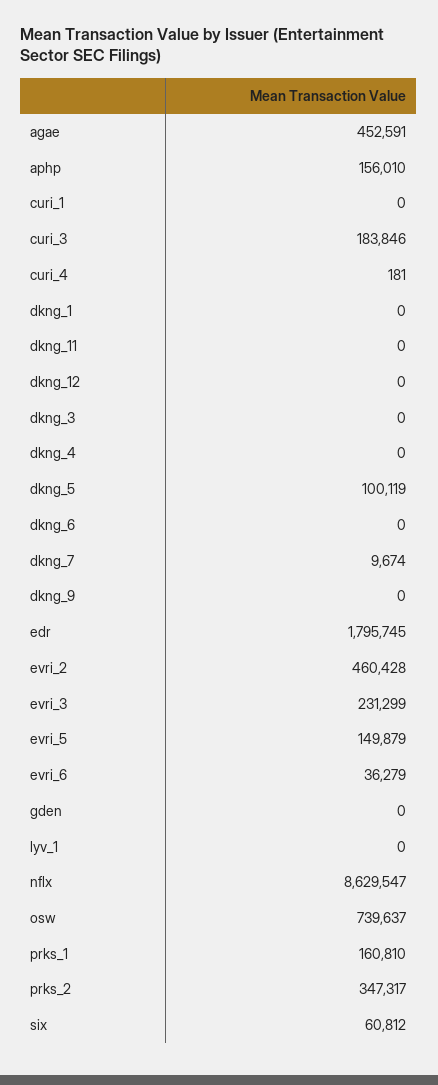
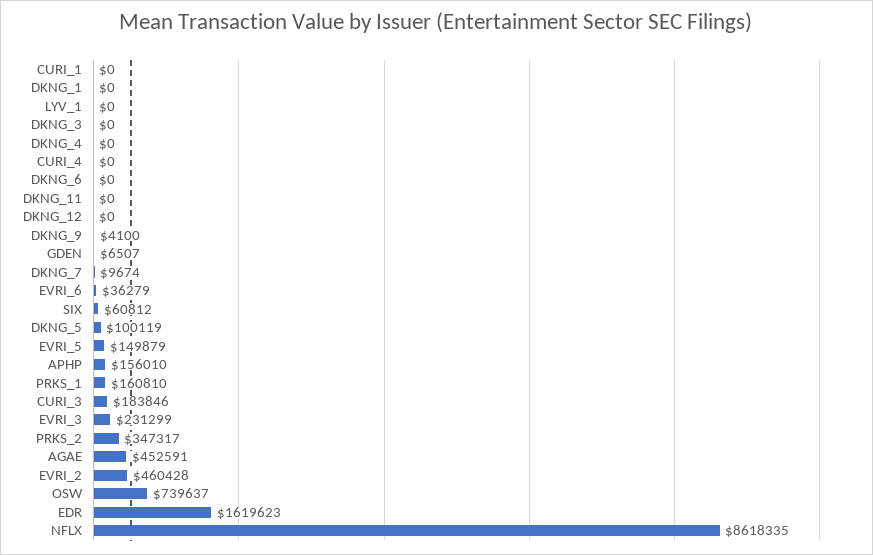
  {
    "agae": 452591,
    "aphp": 156010,
    "curi_1": 0,
    "curi_3": 183846,
-   "curi_4": 181,
+   "curi_4": 0,
    "dkng_1": 0,
    "dkng_11": 0,
    "dkng_12": 0,
    "dkng_3": 0,
    "dkng_4": 0,
    "dkng_5": 100119,
    "dkng_6": 0,
    "dkng_7": 9674,
-   "dkng_9": 0,
+   "dkng_9": 4100,
-   "edr": 1795745,
+   "edr": 1619623,
    "evri_2": 460428,
    "evri_3": 231299,
    "evri_5": 149879,
    "evri_6": 36279,
-   "gden": 0,
+   "gden": 6507,
    "lyv_1": 0,
-   "nflx": 8629547,
+   "nflx": 8618335,
    "osw": 739637,
    "prks_1": 160810,
    "prks_2": 347317,
    "six": 60812
  }

